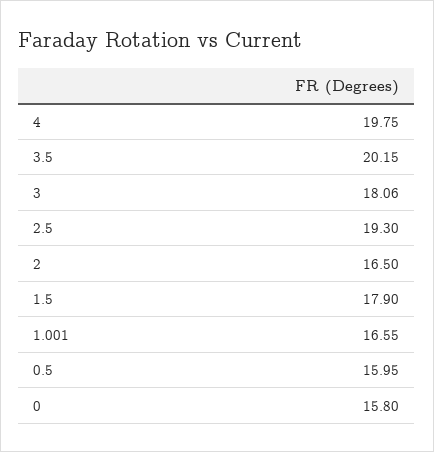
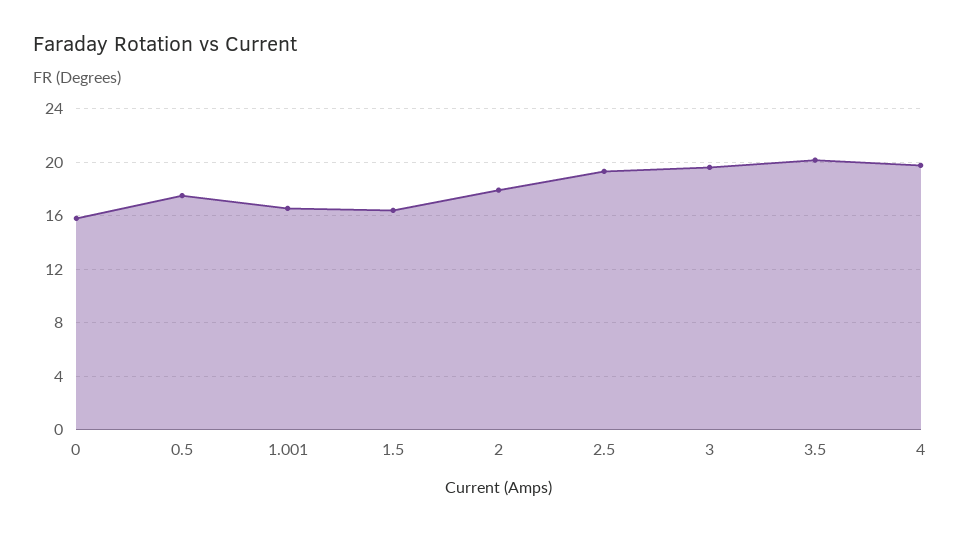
  {
    "4": 19.75,
    "3.5": 20.15,
-   "3": 18.06,
+   "3": 19.5,
    "2.5": 19.3,
-   "2": 16.5,
+   "2": 18,
-   "1.5": 17.9,
+   "1.5": 16.5,
    "1.001": 16.55,
-   "0.5": 15.95,
+   "0.5": 17.5,
    "0": 15.8
  }

